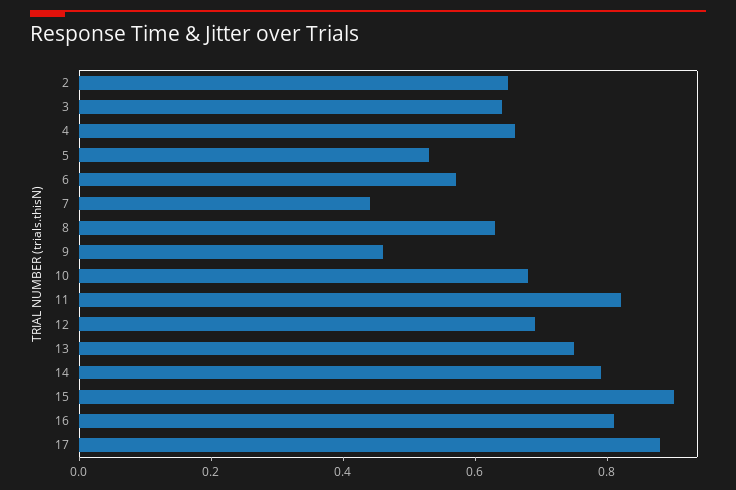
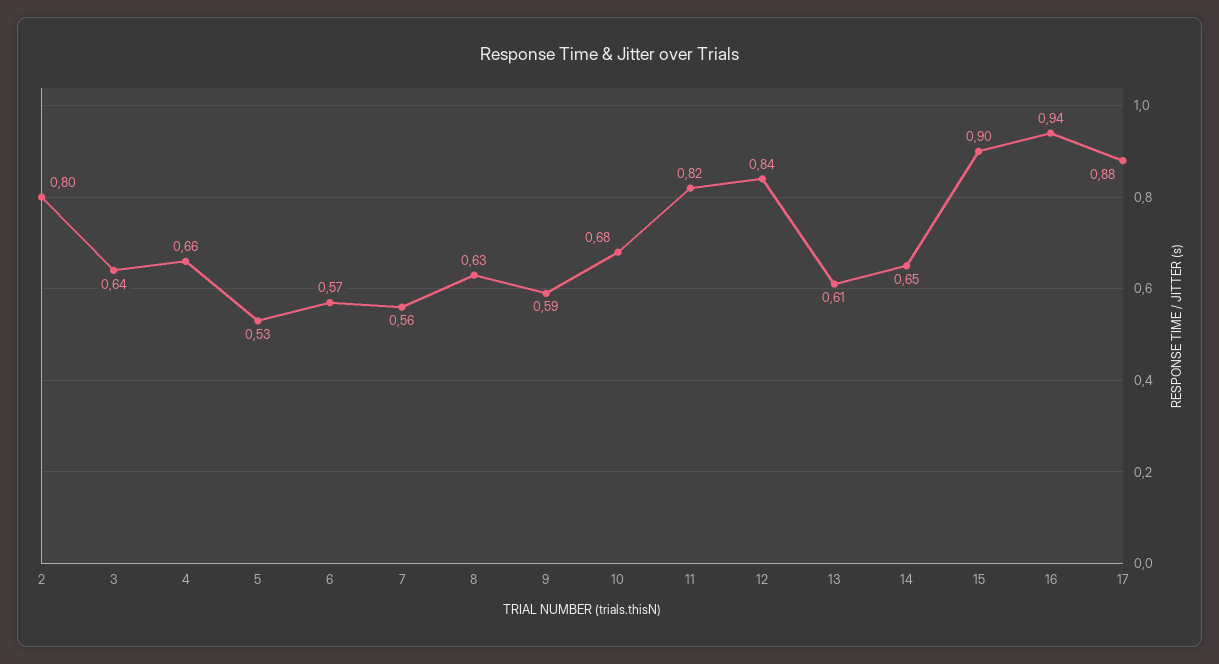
  {
-   "2": 0.65,
+   "2": 0.8,
    "3": 0.64,
    "4": 0.66,
    "5": 0.53,
    "6": 0.57,
-   "7": 0.45,
+   "7": 0.56,
    "8": 0.63,
-   "9": 0.45,
+   "9": 0.59,
    "10": 0.68,
    "11": 0.82,
-   "12": 0.7,
+   "12": 0.84,
-   "13": 0.75,
+   "13": 0.61,
-   "14": 0.8,
+   "14": 0.65,
    "15": 0.9,
-   "16": 0.8,
+   "16": 0.94,
    "17": 0.88
  }

